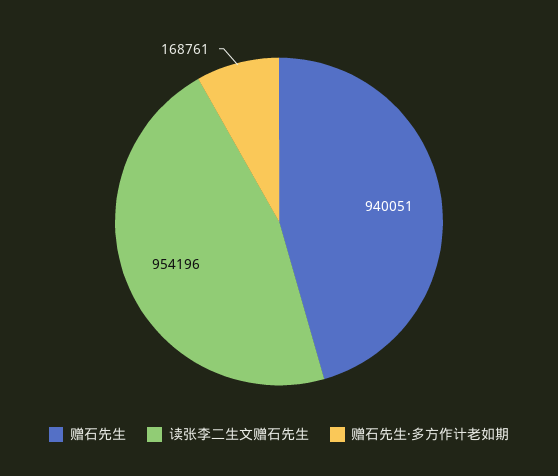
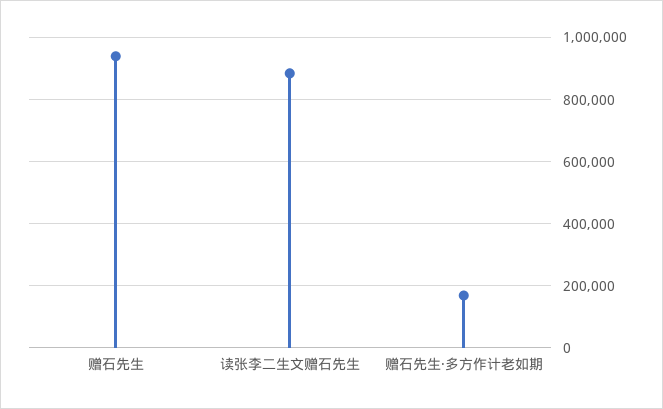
  {
    "赠石先生": 940051,
-   "读张李二生文赠石先生": 954196,
+   "读张李二生文赠石先生": 880000,
    "赠石先生·多方作计老如期": 168761
  }

